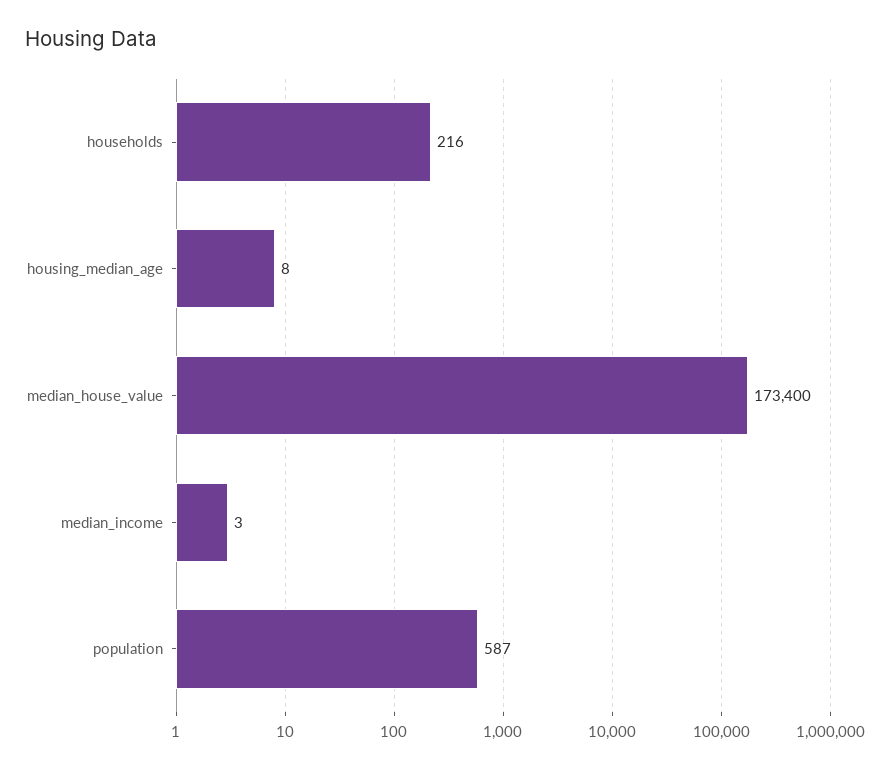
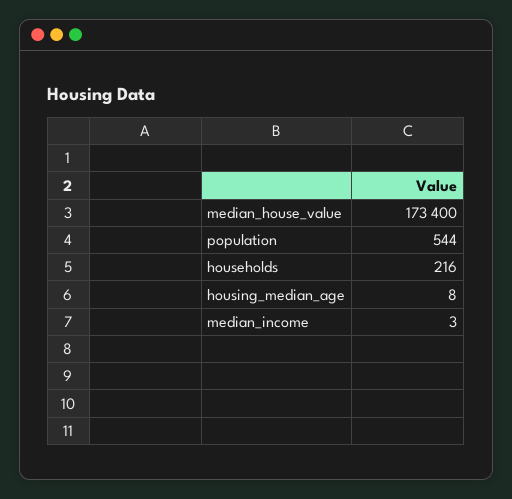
  {
    "households": 216,
    "housing_median_age": 8,
    "median_house_value": 173400,
    "median_income": 3,
-   "population": 587
+   "population": 544
  }

